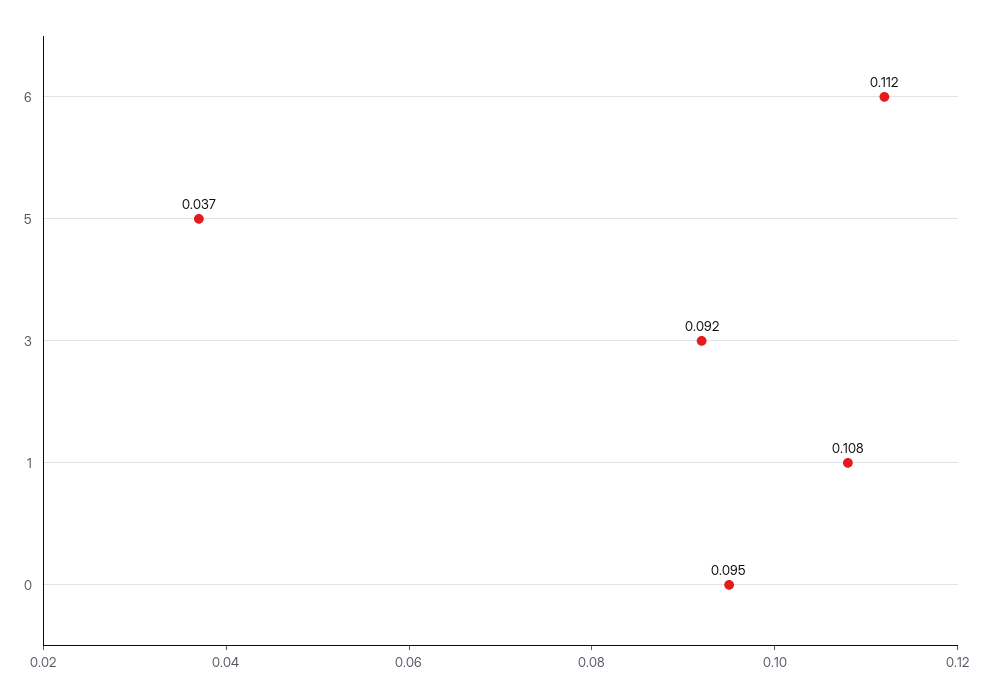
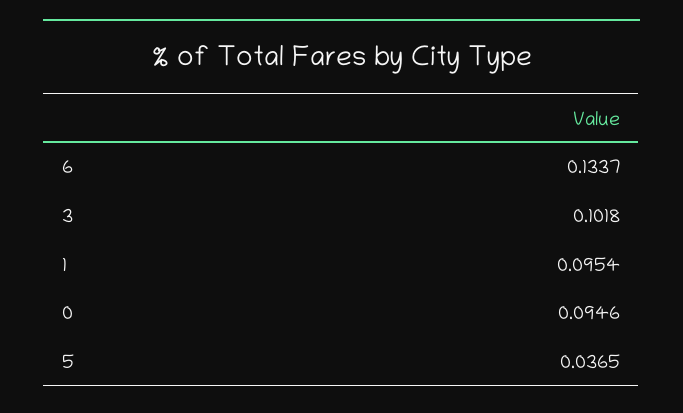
  {
-   "6": 0.112,
+   "6": 0.1337,
    "5": 0.0365,
-   "3": 0.092,
+   "3": 0.1018,
-   "1": 0.108,
+   "1": 0.0954,
    "0": 0.0946
  }

